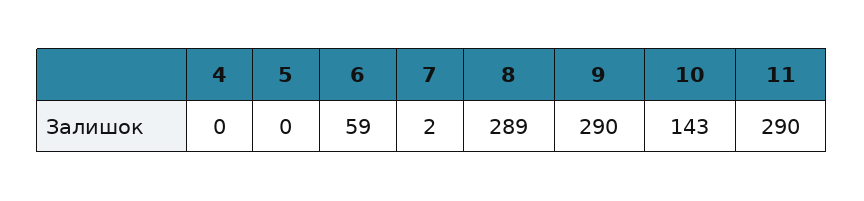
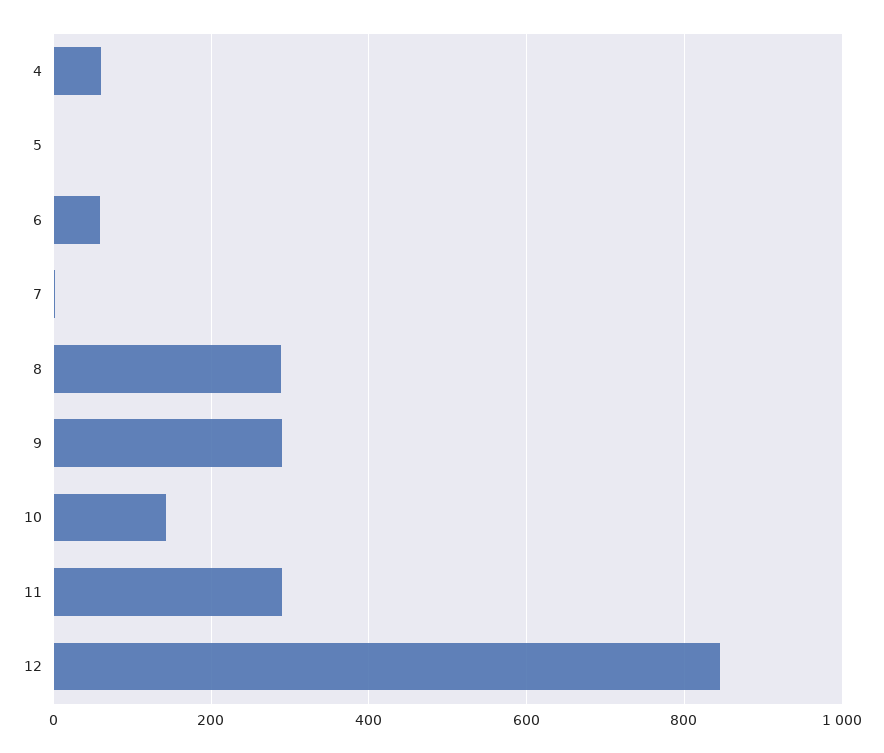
  {
-   "4": 0,
+   "4": 60,
    "5": 0,
    "6": 59,
    "7": 2,
    "8": 289,
    "9": 290,
    "10": 143,
-   "11": 290
+   "11": 290,
+   "12": 840
  }

